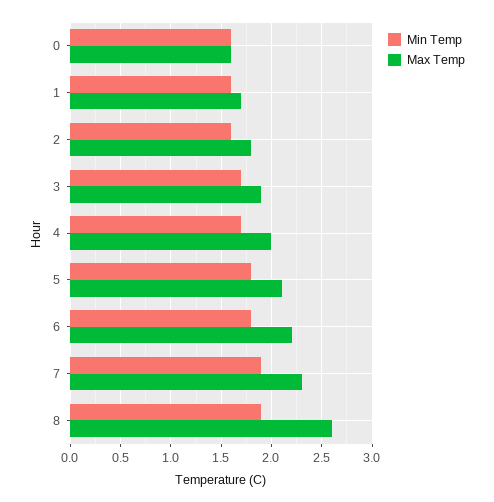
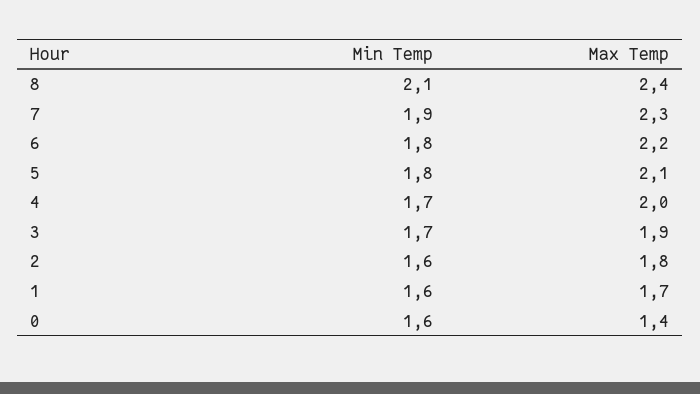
  {
    "Min Temp": {
      "0": 1.6,
      "1": 1.6,
      "2": 1.6,
      "3": 1.7,
      "4": 1.7,
      "5": 1.8,
      "6": 1.8,
      "7": 1.9,
-     "8": 1.9
+     "8": 2.1
    },
    "Max Temp": {
-     "0": 1.6,
+     "0": 1.4,
      "1": 1.7,
      "2": 1.8,
      "3": 1.9,
      "4": 2,
      "5": 2.1,
      "6": 2.2,
      "7": 2.3,
-     "8": 2.6
+     "8": 2.4
    }
  }

